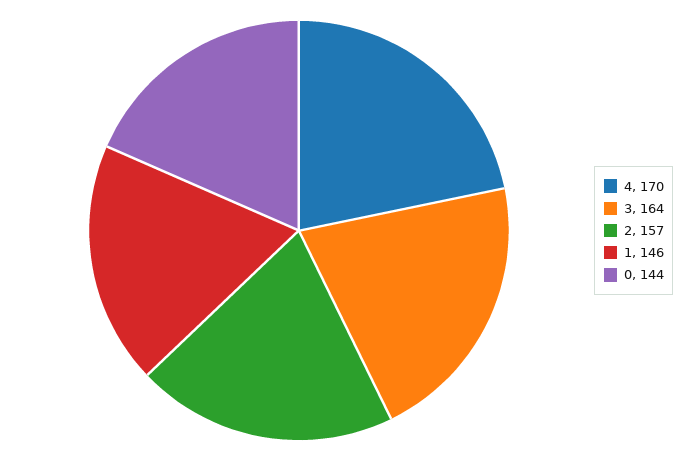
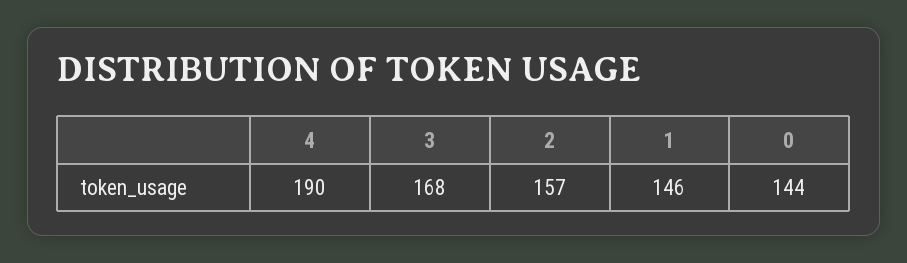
  {
-   "4": 170,
+   "4": 190,
-   "3": 164,
+   "3": 168,
    "2": 157,
    "1": 146,
    "0": 144
  }

